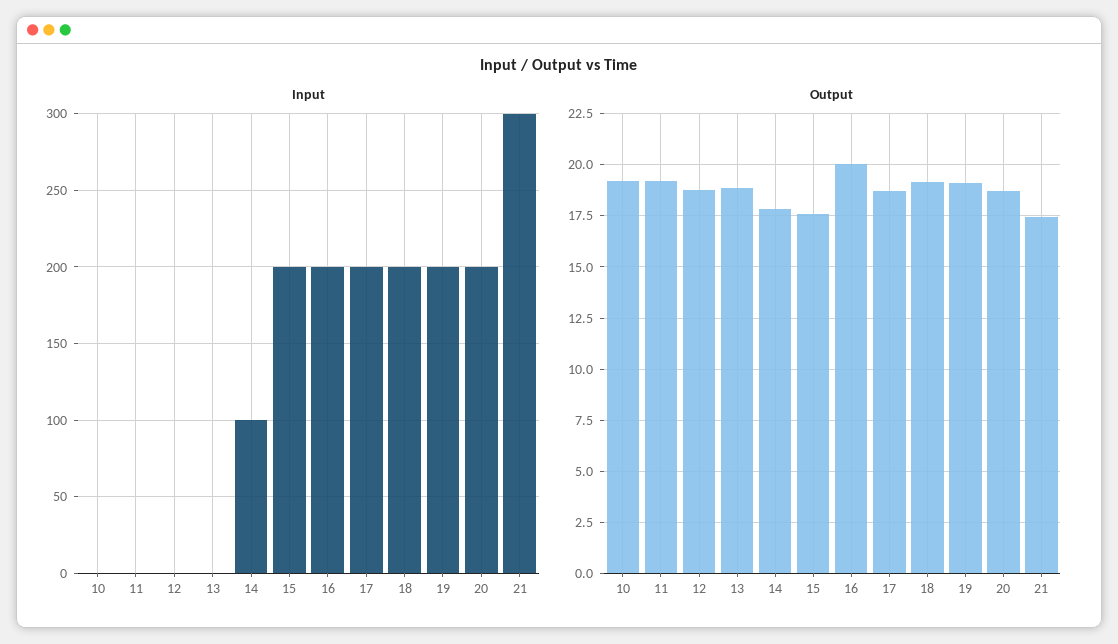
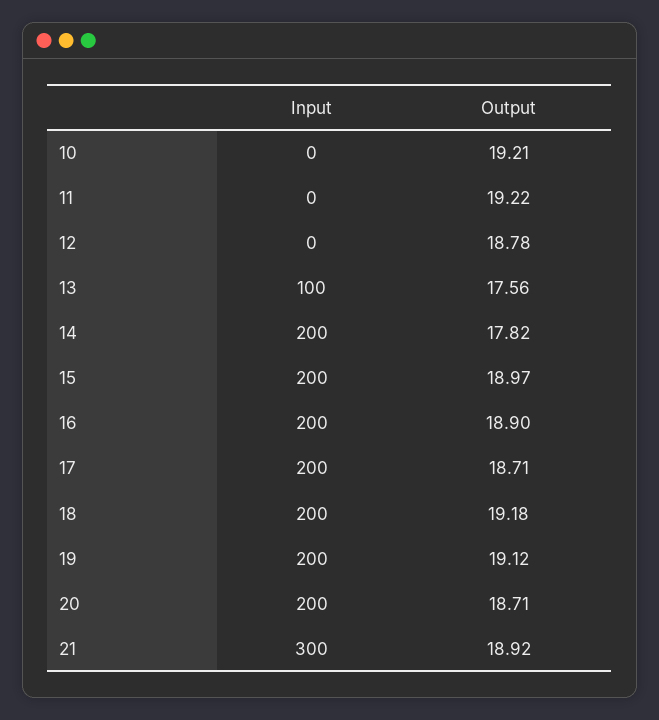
  {
    "Input": {
      "10": 0,
      "11": 0,
      "12": 0,
-     "13": 0,
+     "13": 100,
-     "14": 100,
+     "14": 200,
      "15": 200,
      "16": 200,
      "17": 200,
      "18": 200,
      "19": 200,
      "20": 200,
      "21": 300
    },
    "Output": {
      "10": 19.21,
      "11": 19.22,
      "12": 18.78,
-     "13": 19,
+     "13": 17.56,
      "14": 17.82,
-     "15": 17.5,
+     "15": 18.97,
-     "16": 20,
+     "16": 18.9,
      "17": 18.71,
      "18": 19.18,
      "19": 19.12,
      "20": 18.71,
-     "21": 17.5
+     "21": 18.92
    }
  }

